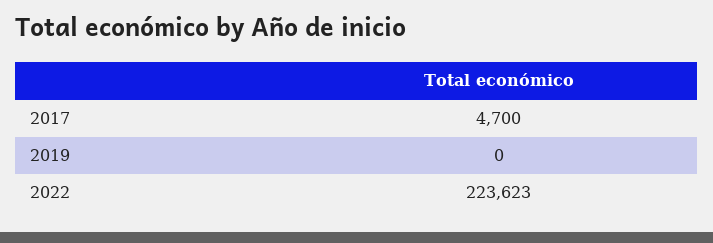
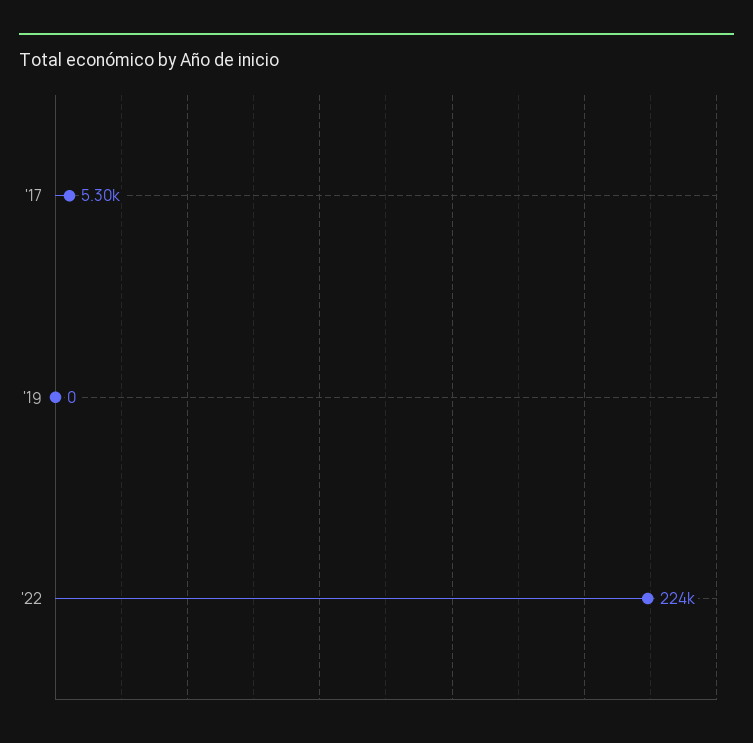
  {
-   "2017": 4700,
+   "2017": 5300,
    "2019": 0,
    "2022": 223623
  }

